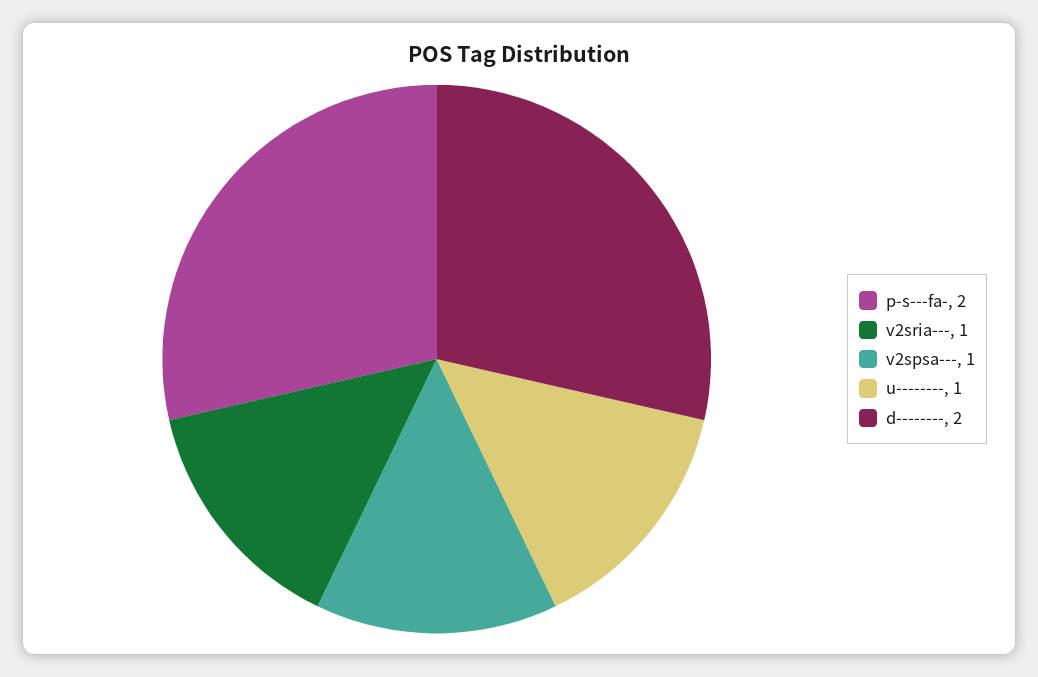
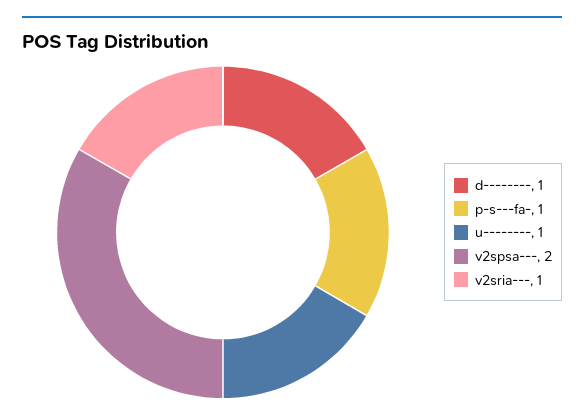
  {
-   "p-s---fa-": 2,
+   "p-s---fa-": 1,
    "v2sria---": 1,
-   "v2spsa---": 1,
+   "v2spsa---": 2,
    "u--------": 1,
-   "d--------": 2
+   "d--------": 1
  }

